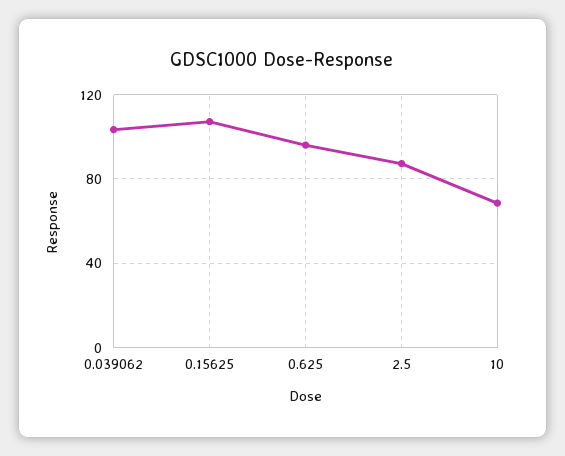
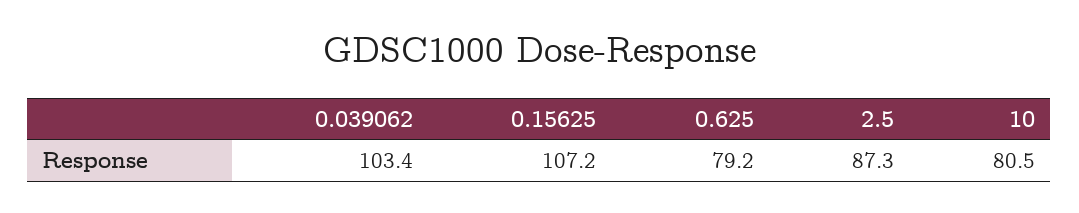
  {
    "0.039062": 103.4,
    "0.15625": 107.2,
-   "0.625": 95,
+   "0.625": 79.2,
    "2.5": 87.3,
-   "10": 70
+   "10": 80.5
  }

